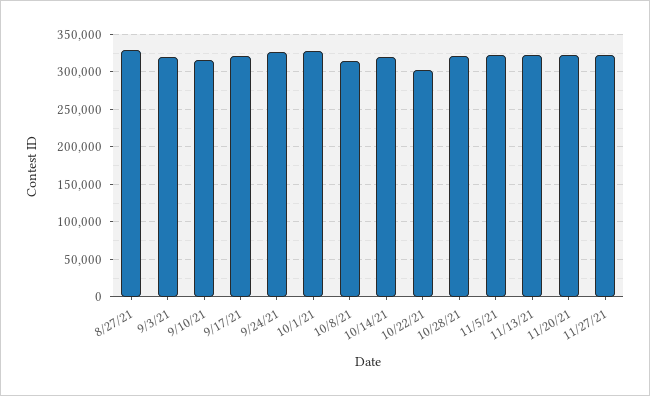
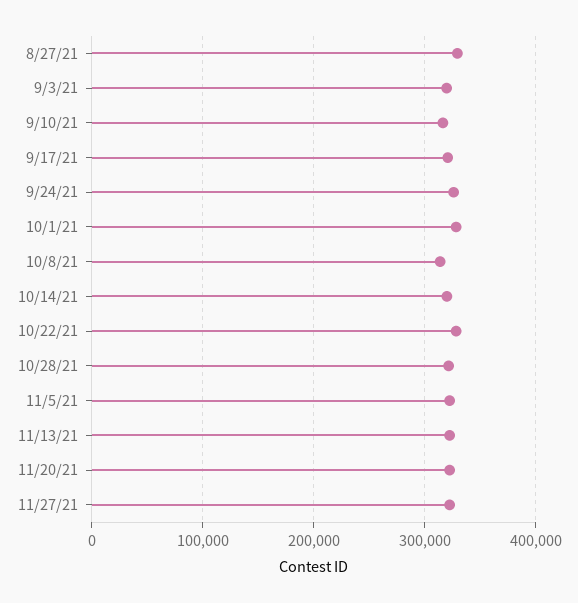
  {
    "8/27/21": 330000,
    "9/3/21": 320000,
    "9/10/21": 320000,
    "9/17/21": 320000,
    "9/24/21": 330000,
    "10/1/21": 330000,
    "10/8/21": 310000,
    "10/14/21": 320000,
-   "10/22/21": 300000,
+   "10/22/21": 330000,
    "10/28/21": 320000,
    "11/5/21": 320000,
    "11/13/21": 320000,
    "11/20/21": 320000,
    "11/27/21": 320000
  }

